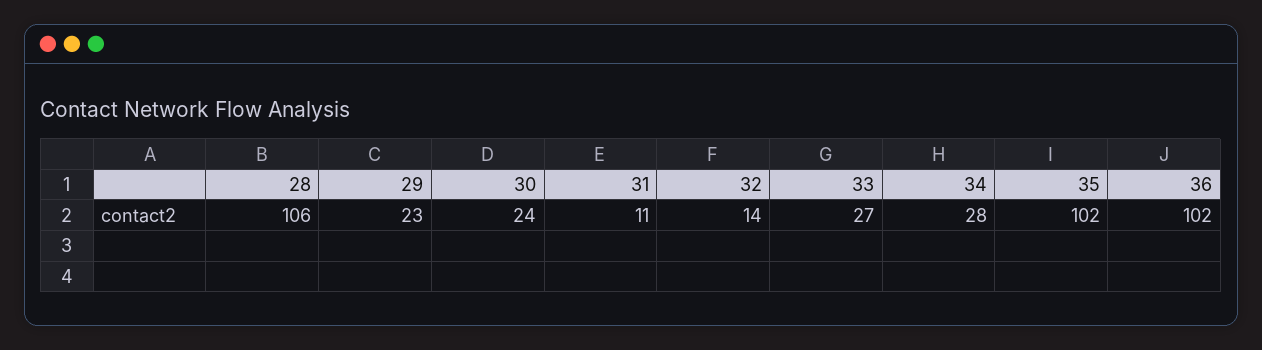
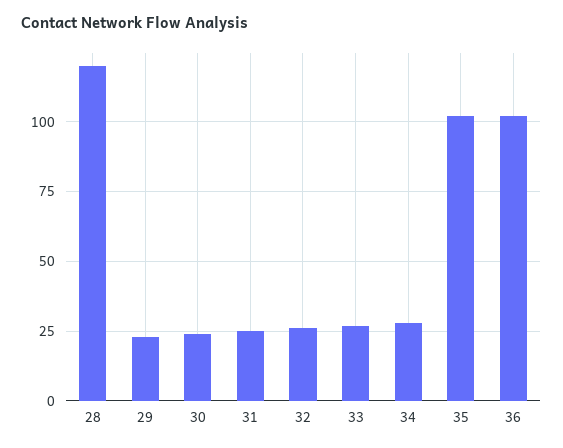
  {
-   "28": 106,
+   "28": 120,
    "29": 23,
    "30": 24,
-   "31": 11,
+   "31": 25,
-   "32": 14,
+   "32": 25,
    "33": 27,
    "34": 28,
    "35": 102,
    "36": 102
  }

